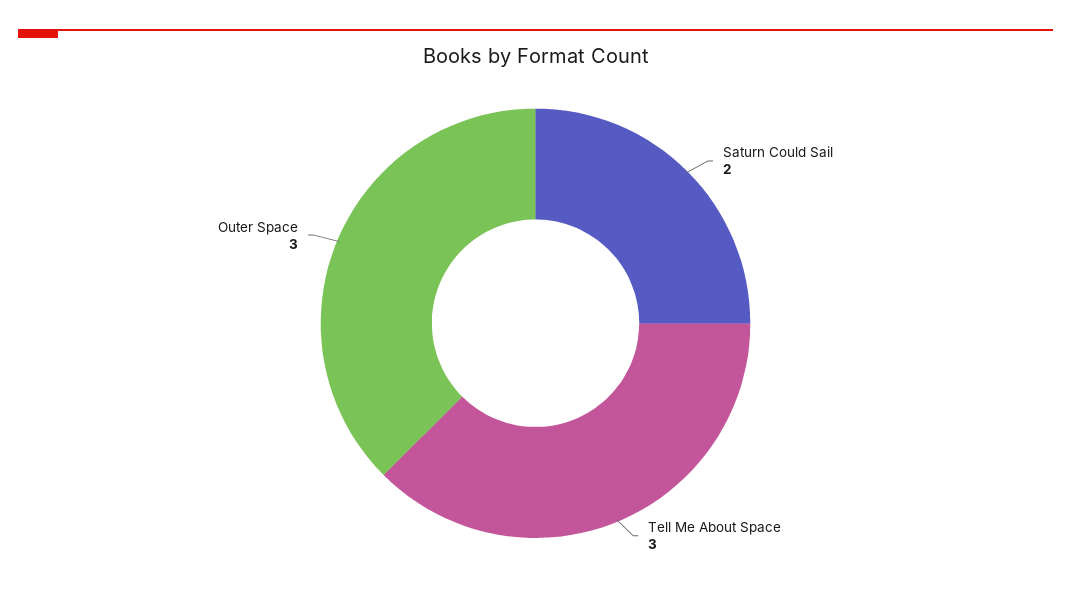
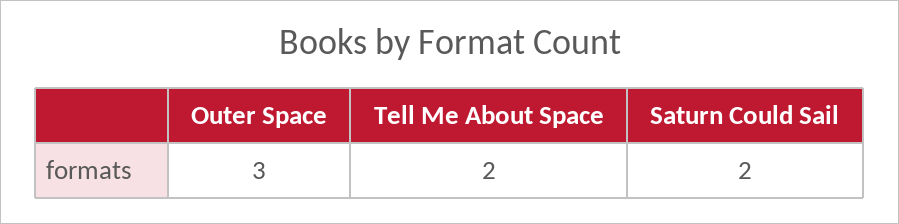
  {
    "Saturn Could Sail": 2,
-   "Tell Me About Space": 3,
+   "Tell Me About Space": 2,
    "Outer Space": 3
  }

